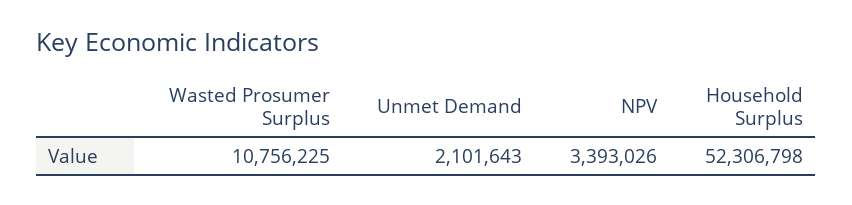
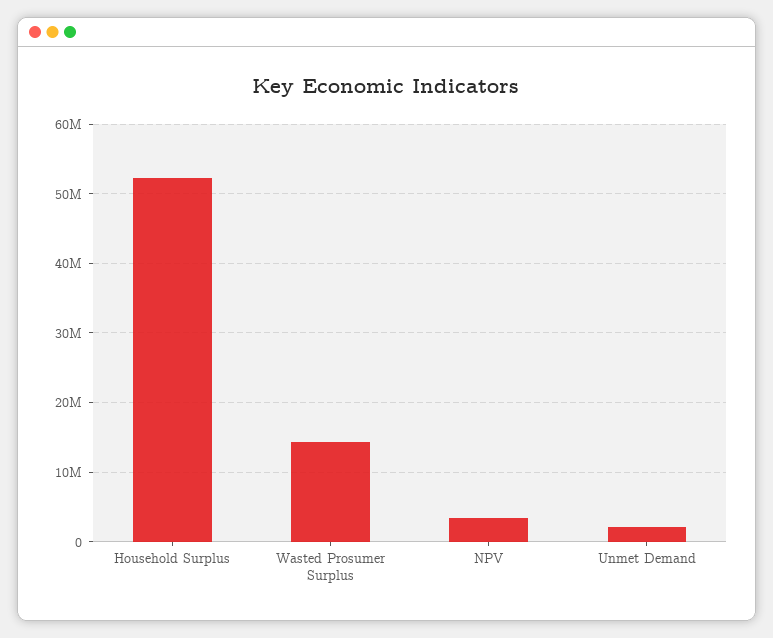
  {
-   "Wasted Prosumer Surplus": 10756225,
+   "Wasted Prosumer Surplus": 14000000,
    "Unmet Demand": 2101643,
    "NPV": 3393026,
    "Household Surplus": 52306798
  }

